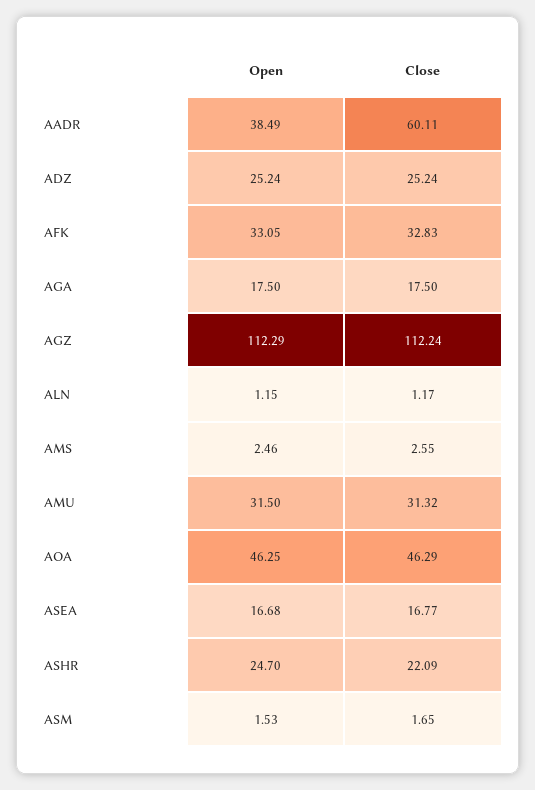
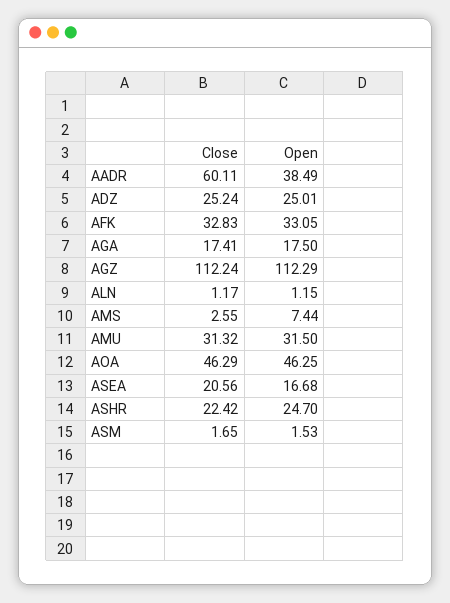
  {
    "Open": {
      "AADR": 38.49,
-     "ADZ": 25.24,
+     "ADZ": 25.01,
      "AFK": 33.05,
      "AGA": 17.5,
      "AGZ": 112.29,
      "ALN": 1.15,
-     "AMS": 2.46,
+     "AMS": 7.44,
      "AMU": 31.5,
      "AOA": 46.25,
      "ASEA": 16.68,
      "ASHR": 24.7,
      "ASM": 1.53
    },
    "Close": {
      "AADR": 60.11,
      "ADZ": 25.24,
      "AFK": 32.83,
-     "AGA": 17.5,
+     "AGA": 17.41,
      "AGZ": 112.24,
      "ALN": 1.17,
      "AMS": 2.55,
      "AMU": 31.32,
      "AOA": 46.29,
-     "ASEA": 16.77,
+     "ASEA": 20.56,
-     "ASHR": 22.09,
+     "ASHR": 22.42,
      "ASM": 1.65
    }
  }

